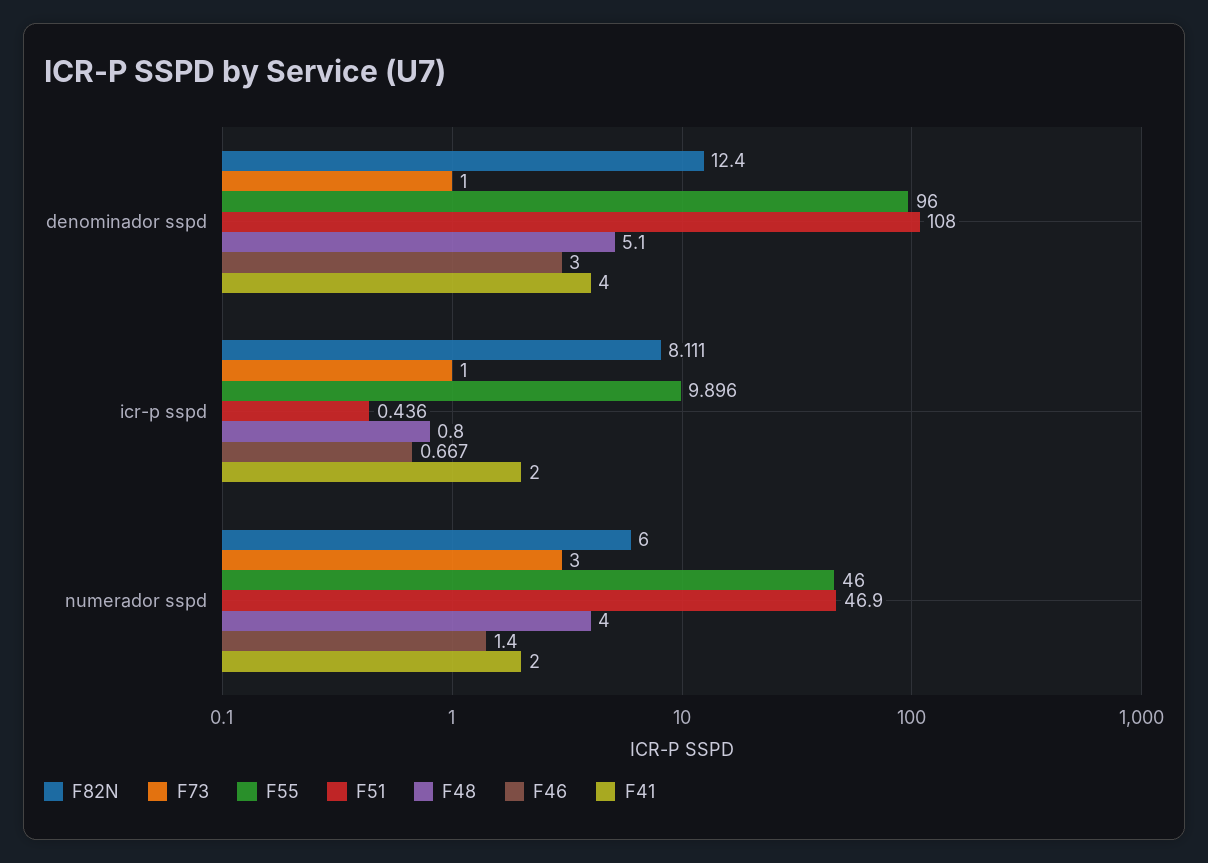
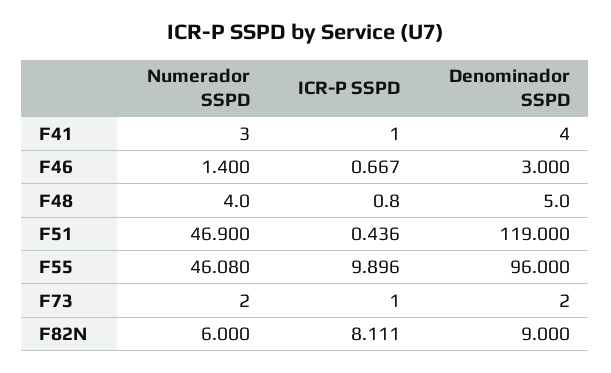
  {
    "F82N": {
-     "denominador sspd": 12.4,
+     "denominador sspd": 9,
      "icr-p sspd": 8.111,
      "numerador sspd": 6
    },
    "F73": {
-     "denominador sspd": 1,
+     "denominador sspd": 2,
      "icr-p sspd": 1,
-     "numerador sspd": 3
+     "numerador sspd": 2
    },
    "F55": {
      "denominador sspd": 96,
      "icr-p sspd": 9.896,
-     "numerador sspd": 46
+     "numerador sspd": 46.08
    },
    "F51": {
-     "denominador sspd": 108,
+     "denominador sspd": 119,
      "icr-p sspd": 0.436,
      "numerador sspd": 46.9
    },
    "F48": {
-     "denominador sspd": 5.1,
+     "denominador sspd": 5,
      "icr-p sspd": 0.8,
      "numerador sspd": 4
    },
    "F46": {
      "denominador sspd": 3,
      "icr-p sspd": 0.667,
      "numerador sspd": 1.4
    },
    "F41": {
      "denominador sspd": 4,
-     "icr-p sspd": 2,
+     "icr-p sspd": 1,
-     "numerador sspd": 2
+     "numerador sspd": 3
    }
  }

